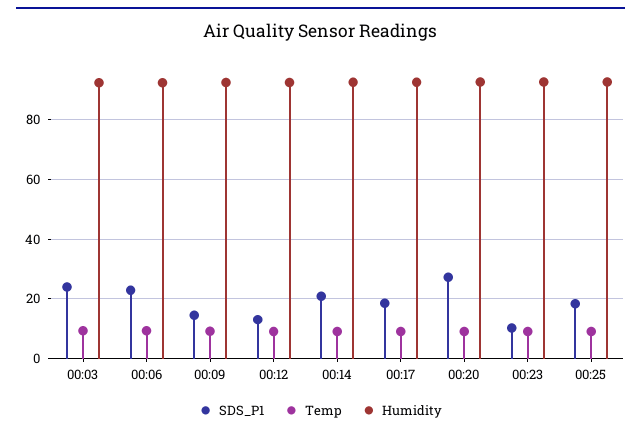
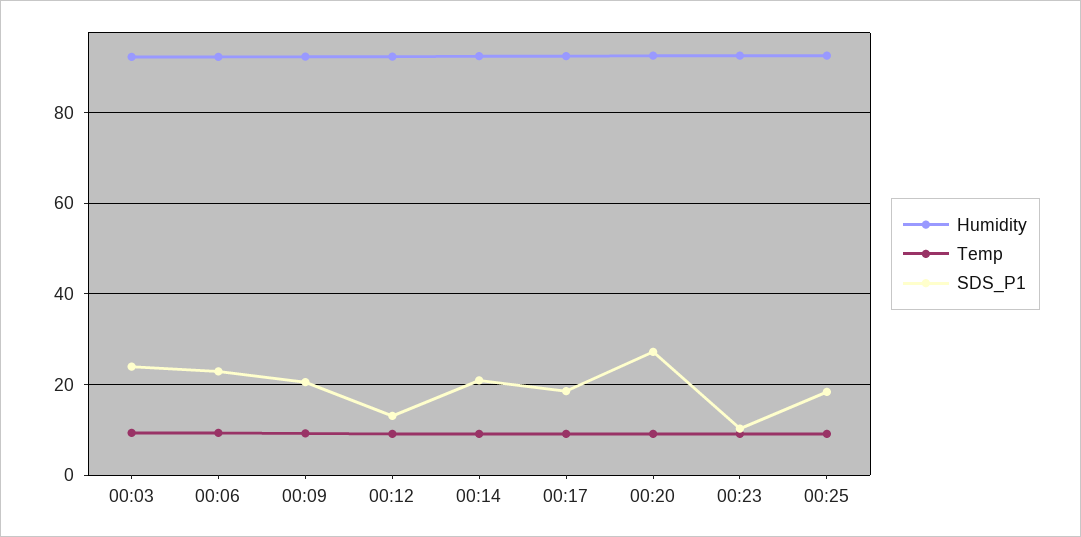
  {
    "SDS_P1": {
      "00:03": 24,
      "00:06": 22,
-     "00:09": 15,
+     "00:09": 20,
      "00:12": 14,
      "00:14": 20,
      "00:17": 18,
      "00:20": 28,
      "00:23": 10,
      "00:25": 18
    },
    "Temp": {
      "00:03": 10,
      "00:06": 10,
      "00:09": 10,
      "00:12": 10,
      "00:14": 10,
      "00:17": 10,
      "00:20": 10,
      "00:23": 10,
      "00:25": 10
    },
    "Humidity": {
      "00:03": 92,
      "00:06": 92,
      "00:09": 92,
      "00:12": 92,
      "00:14": 92,
      "00:17": 92,
      "00:20": 92,
      "00:23": 92,
      "00:25": 92
    }
  }

